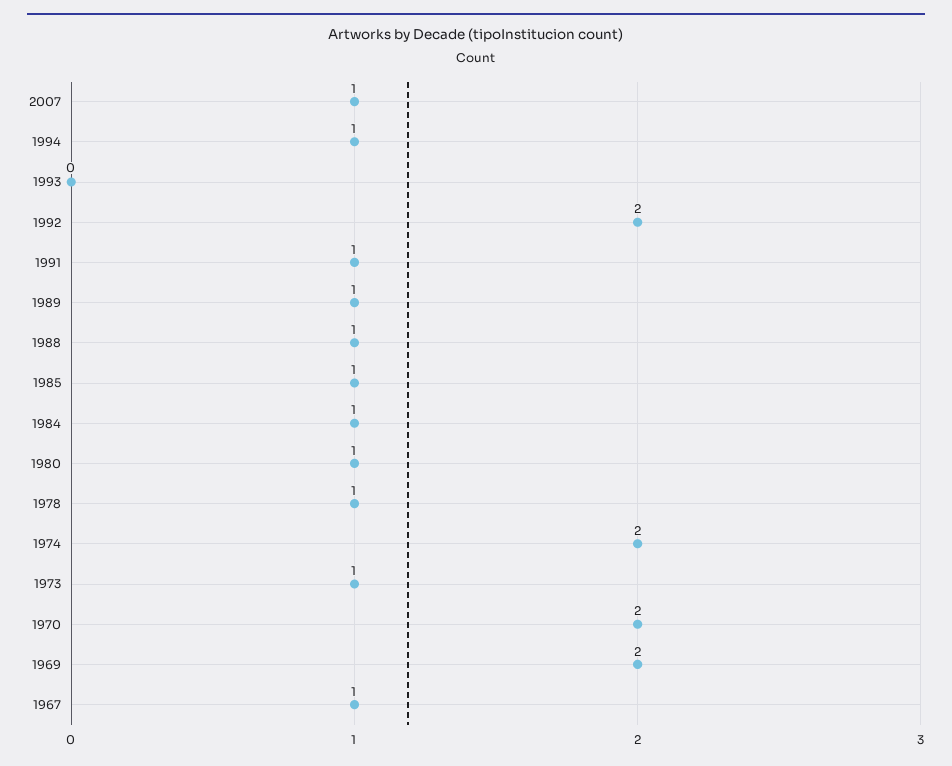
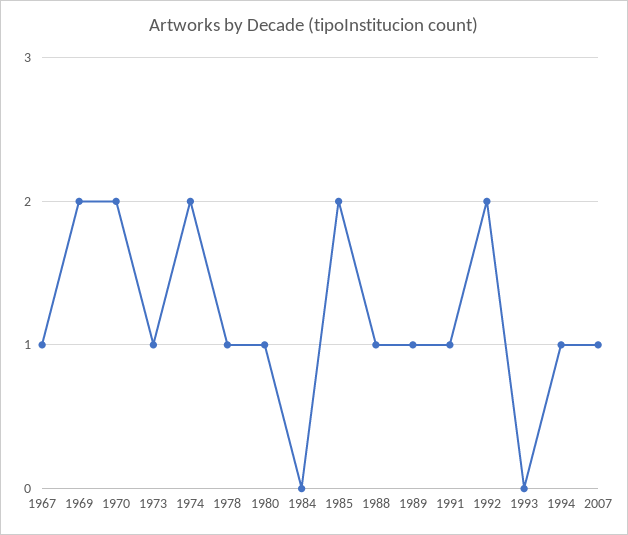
  {
    "2007": 1,
    "1994": 1,
    "1993": 0,
    "1992": 2,
    "1991": 1,
    "1989": 1,
    "1988": 1,
-   "1985": 1,
+   "1985": 2,
-   "1984": 1,
+   "1984": 0,
    "1980": 1,
    "1978": 1,
    "1974": 2,
    "1973": 1,
    "1970": 2,
    "1969": 2,
    "1967": 1
  }

